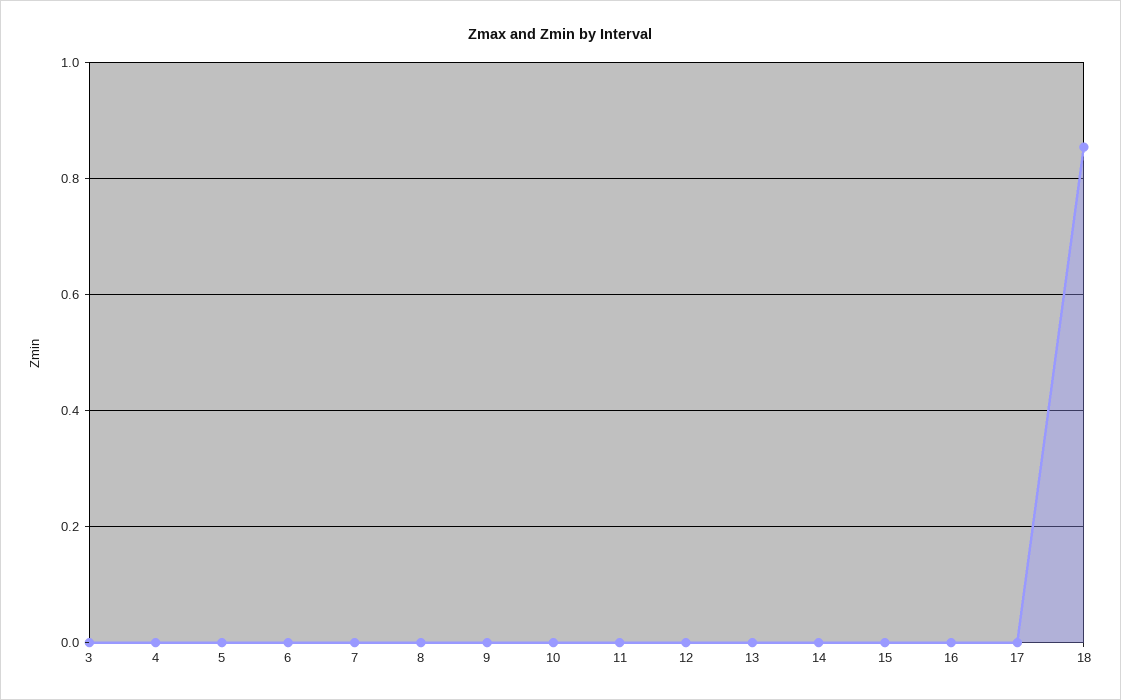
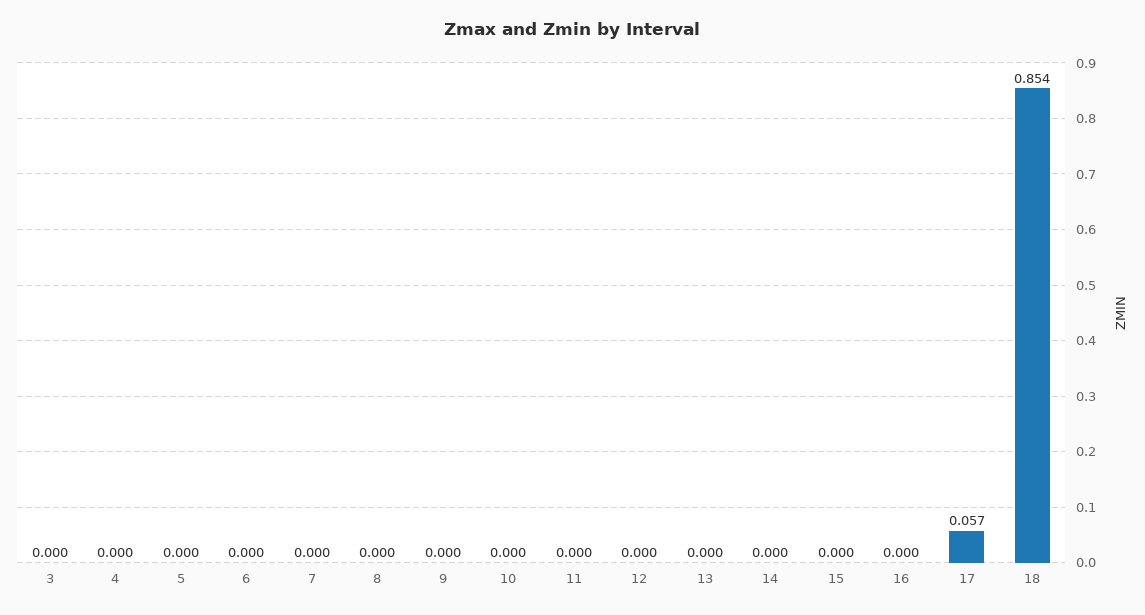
  {
    "3": 0,
    "4": 0,
    "5": 0,
    "6": 0,
    "7": 0,
    "8": 0,
    "9": 0,
    "10": 0,
    "11": 0,
    "12": 0,
    "13": 0,
    "14": 0,
    "15": 0,
    "16": 0,
-   "17": 0,
+   "17": 0.057,
    "18": 0.854
  }

